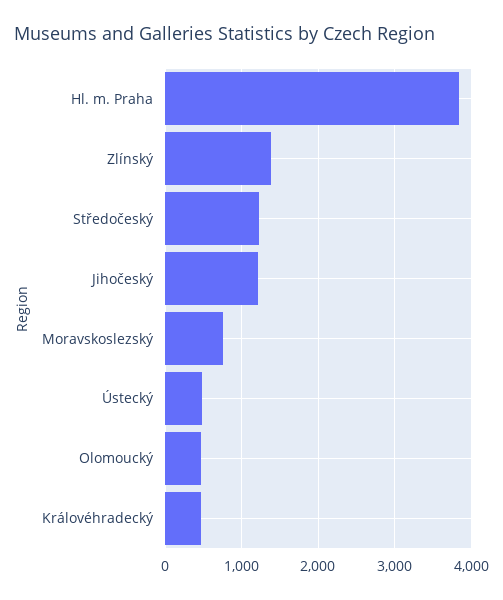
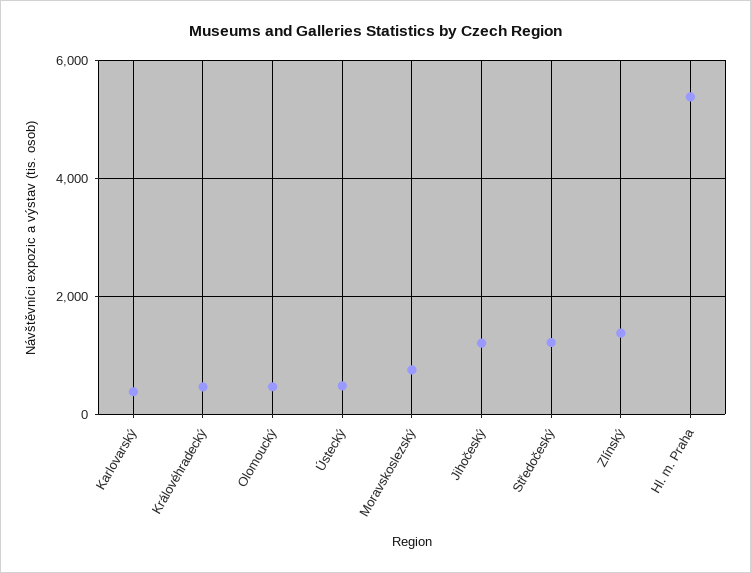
  {
-   "Hl. m. Praha": 3800,
+   "Hl. m. Praha": 5400,
    "Zlínský": 1400,
    "Středočeský": 1200,
    "Jihočeský": 1200,
    "Moravskoslezský": 800,
    "Ústecký": 500,
    "Olomoucký": 500,
-   "Královéhradecký": 500
+   "Královéhradecký": 500,
+   "Karlovarský": 400
  }

